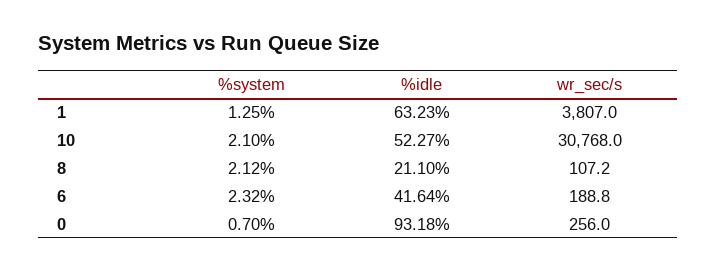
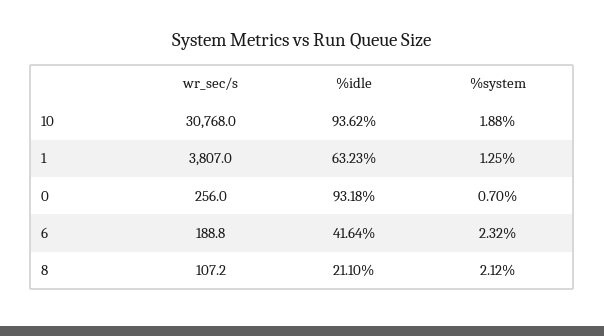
  {
    "%system": {
      "1": 1.25,
-     "10": 2.1,
+     "10": 1.88,
      "8": 2.12,
      "6": 2.32,
      "0": 0.7
    },
    "%idle": {
      "1": 63.23,
-     "10": 52.27,
+     "10": 93.62,
      "8": 21.1,
      "6": 41.64,
      "0": 93.18
    },
    "wr_sec/s": {
      "1": 3807,
      "10": 30768,
      "8": 107.2,
      "6": 188.8,
      "0": 256
    }
  }

